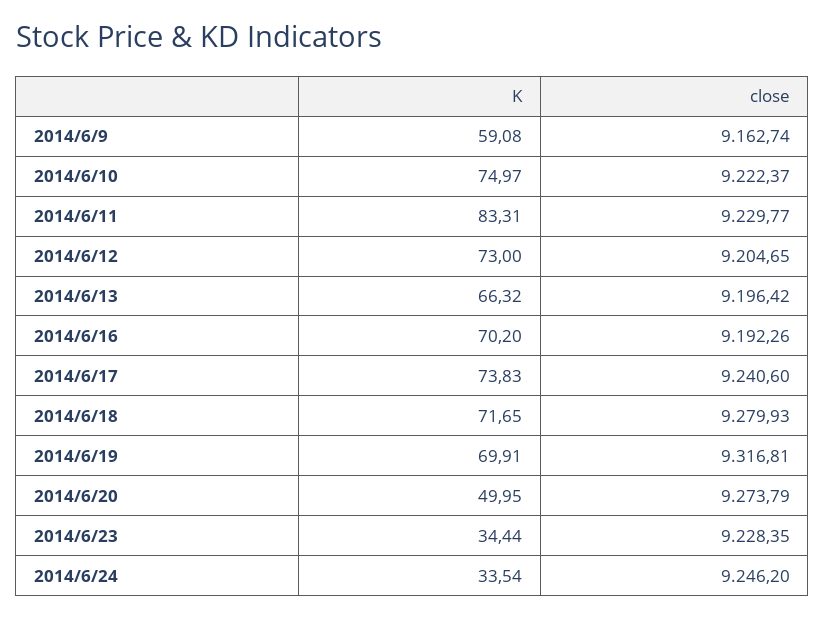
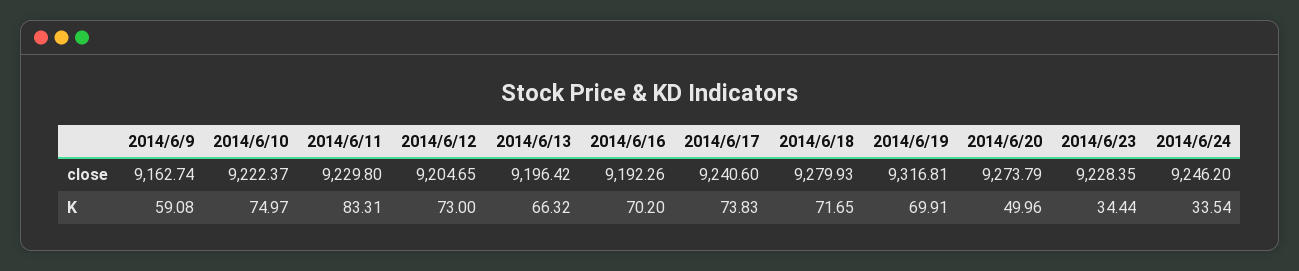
  {
    "K": {
      "2014/6/9": 59.08,
      "2014/6/10": 74.97,
      "2014/6/11": 83.31,
      "2014/6/12": 73,
      "2014/6/13": 66.32,
      "2014/6/16": 70.2,
      "2014/6/17": 73.83,
      "2014/6/18": 71.65,
      "2014/6/19": 69.91,
-     "2014/6/20": 49.95,
+     "2014/6/20": 49.96,
      "2014/6/23": 34.44,
      "2014/6/24": 33.54
    },
    "close": {
      "2014/6/9": 9162.74,
      "2014/6/10": 9222.37,
-     "2014/6/11": 9229.77,
+     "2014/6/11": 9229.8,
      "2014/6/12": 9204.65,
      "2014/6/13": 9196.42,
      "2014/6/16": 9192.26,
      "2014/6/17": 9240.6,
      "2014/6/18": 9279.93,
      "2014/6/19": 9316.81,
      "2014/6/20": 9273.79,
      "2014/6/23": 9228.35,
      "2014/6/24": 9246.2
    }
  }

